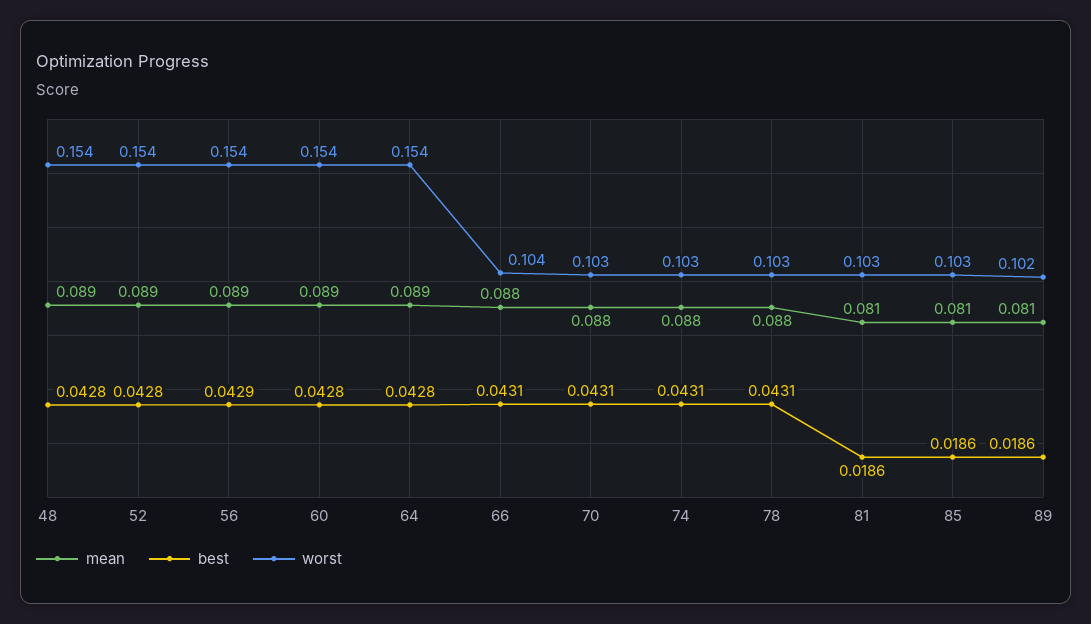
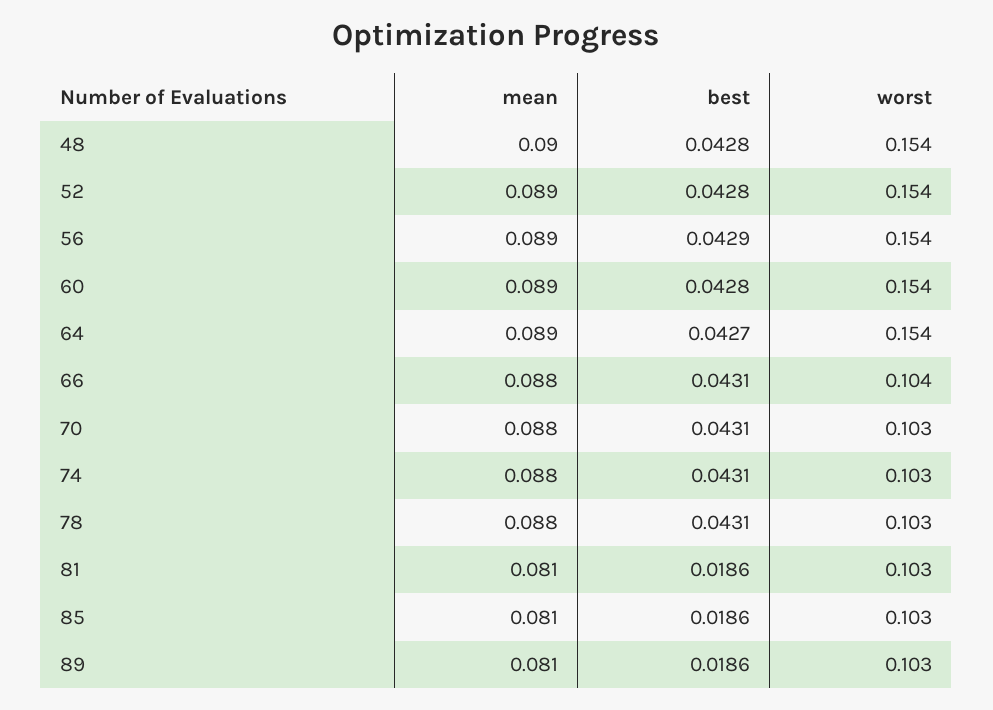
  {
    "mean": {
-     "48": 0.089,
+     "48": 0.09,
      "52": 0.089,
      "56": 0.089,
      "60": 0.089,
      "64": 0.089,
      "66": 0.088,
      "70": 0.088,
      "74": 0.088,
      "78": 0.088,
      "81": 0.081,
      "85": 0.081,
      "89": 0.081
    },
    "best": {
      "48": 0.0428,
      "52": 0.0428,
      "56": 0.0429,
      "60": 0.0428,
-     "64": 0.0428,
+     "64": 0.0427,
      "66": 0.0431,
      "70": 0.0431,
      "74": 0.0431,
      "78": 0.0431,
      "81": 0.0186,
      "85": 0.0186,
      "89": 0.0186
    },
    "worst": {
      "48": 0.154,
      "52": 0.154,
      "56": 0.154,
      "60": 0.154,
      "64": 0.154,
      "66": 0.104,
      "70": 0.103,
      "74": 0.103,
      "78": 0.103,
      "81": 0.103,
      "85": 0.103,
-     "89": 0.102
+     "89": 0.103
    }
  }

